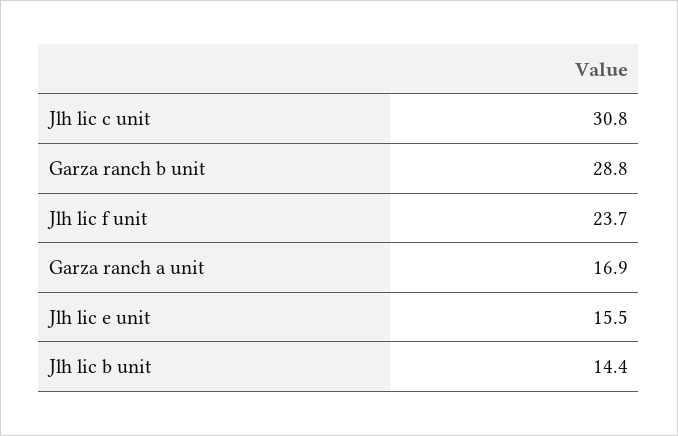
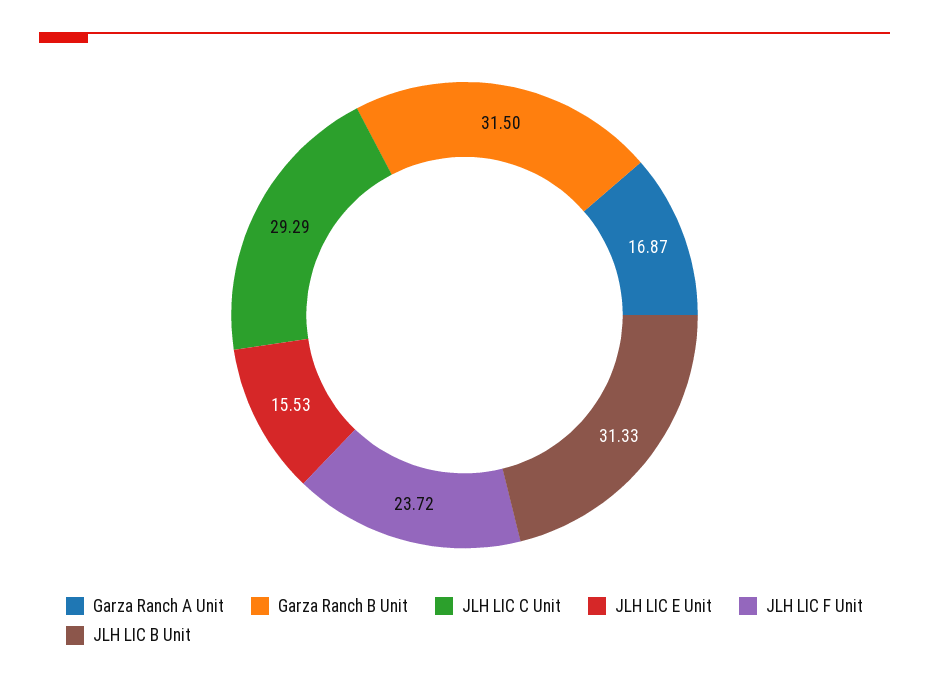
  {
-   "Jlh lic c unit": 30.8,
+   "Jlh lic c unit": 29.29,
-   "Garza ranch b unit": 28.8,
+   "Garza ranch b unit": 31.5,
    "Jlh lic f unit": 23.72,
    "Garza ranch a unit": 16.87,
    "Jlh lic e unit": 15.53,
-   "Jlh lic b unit": 14.4
+   "Jlh lic b unit": 31.33
  }

